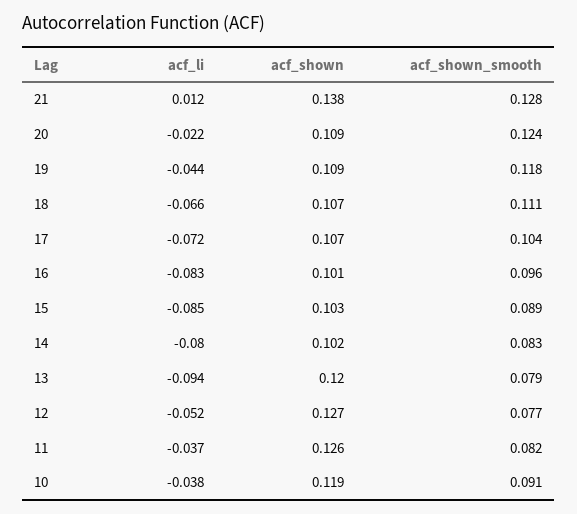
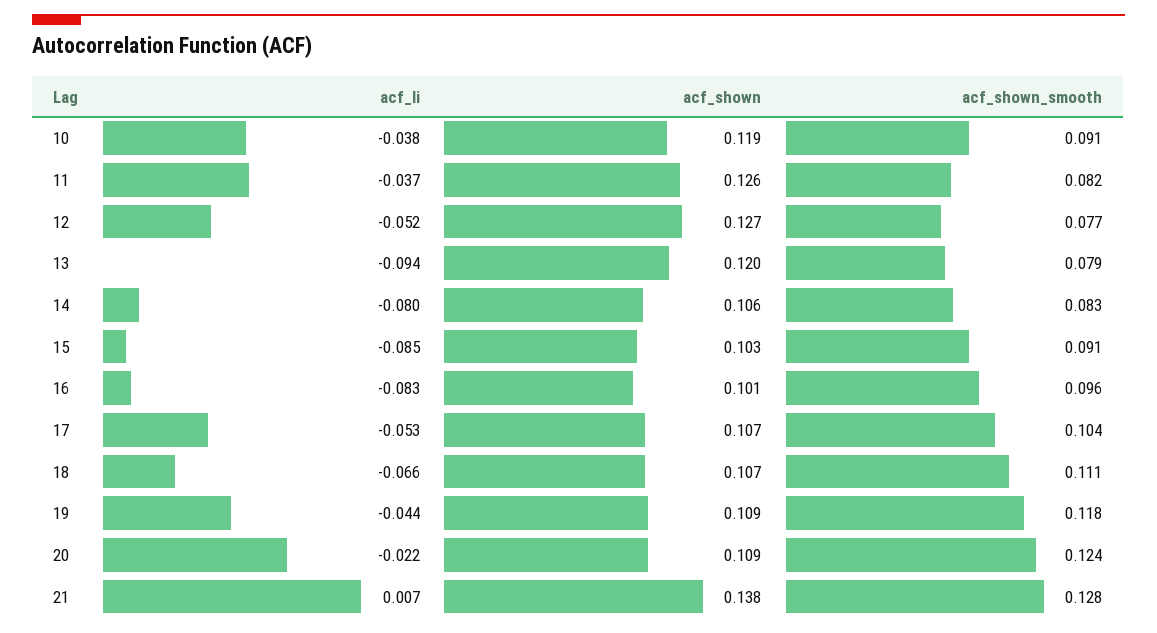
  {
    "acf_li": {
-     "21": 0.012,
+     "21": 0.007,
      "20": -0.022,
      "19": -0.044,
      "18": -0.066,
-     "17": -0.072,
+     "17": -0.053,
      "16": -0.083,
      "15": -0.085,
      "14": -0.08,
      "13": -0.094,
      "12": -0.052,
      "11": -0.037,
      "10": -0.038
    },
    "acf_shown": {
      "21": 0.138,
      "20": 0.109,
      "19": 0.109,
      "18": 0.107,
      "17": 0.107,
      "16": 0.101,
      "15": 0.103,
-     "14": 0.102,
+     "14": 0.106,
      "13": 0.12,
      "12": 0.127,
      "11": 0.126,
      "10": 0.119
    },
    "acf_shown_smooth": {
      "21": 0.128,
      "20": 0.124,
      "19": 0.118,
      "18": 0.111,
      "17": 0.104,
      "16": 0.096,
-     "15": 0.089,
+     "15": 0.091,
      "14": 0.083,
      "13": 0.079,
      "12": 0.077,
      "11": 0.082,
      "10": 0.091
    }
  }

